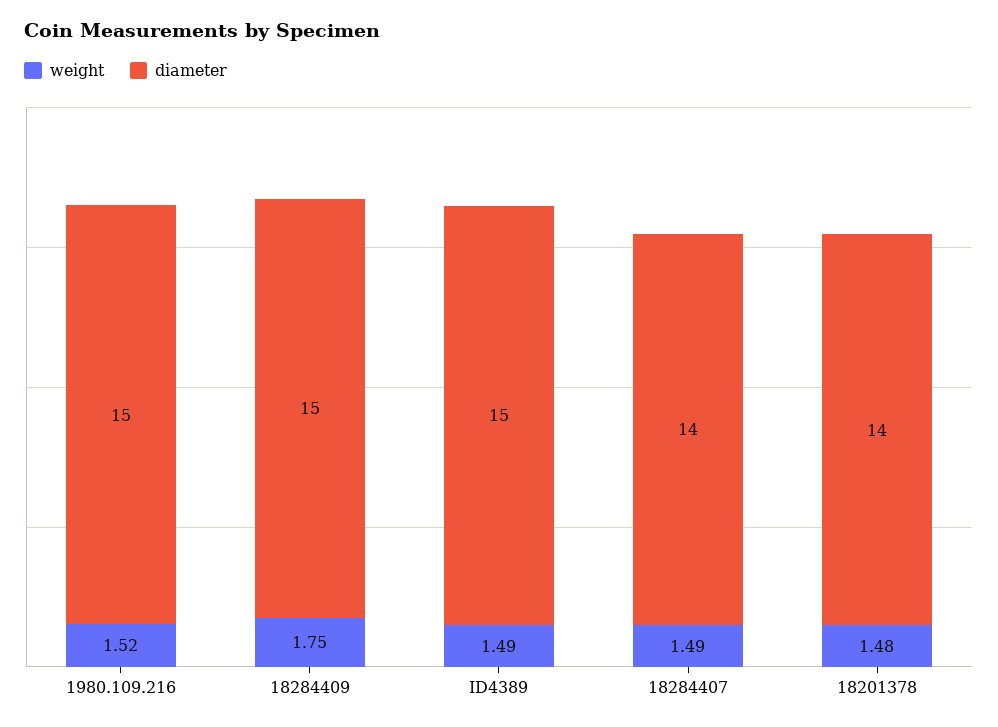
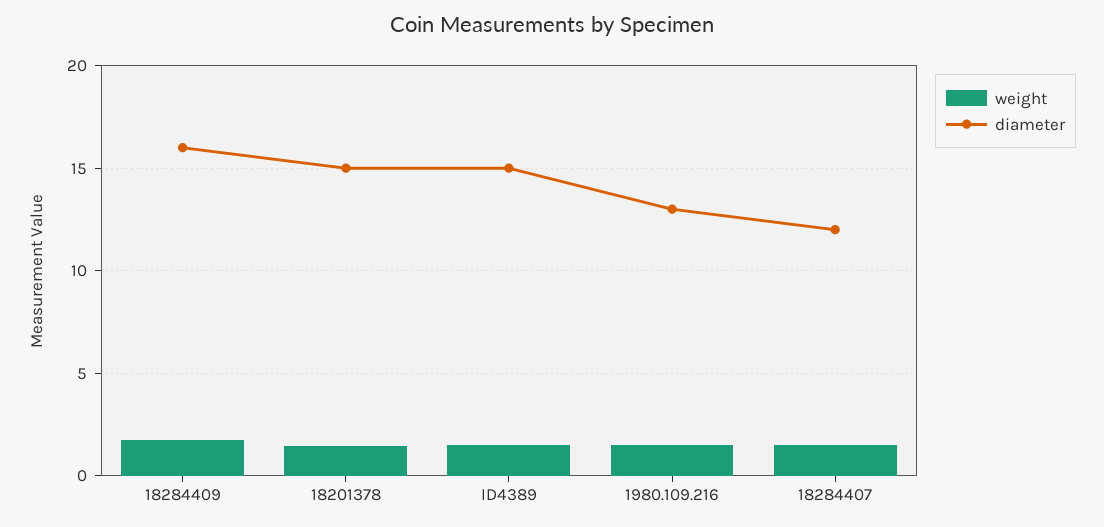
  {
    "weight": {
      "1980.109.216": 1.52,
      "18284409": 1.75,
      "ID4389": 1.49,
      "18284407": 1.49,
      "18201378": 1.48
    },
    "diameter": {
-     "1980.109.216": 15,
+     "1980.109.216": 13,
-     "18284409": 15,
+     "18284409": 16,
      "ID4389": 15,
-     "18284407": 14,
+     "18284407": 12,
-     "18201378": 14
+     "18201378": 15
    }
  }

